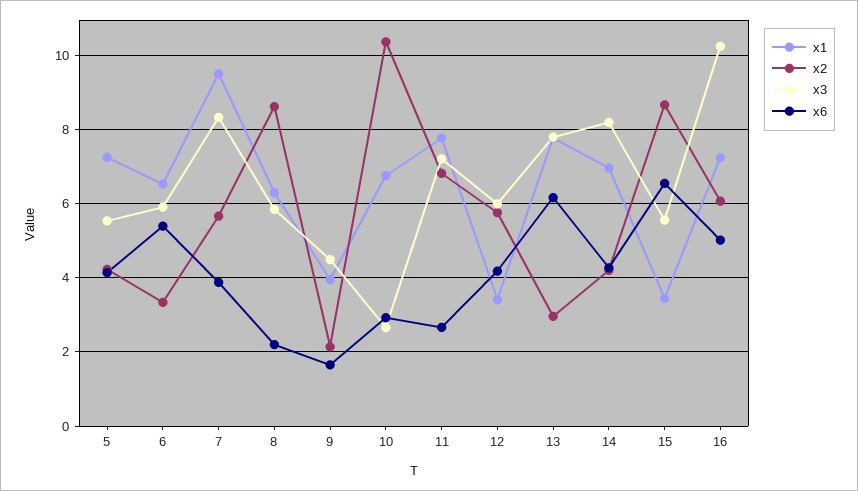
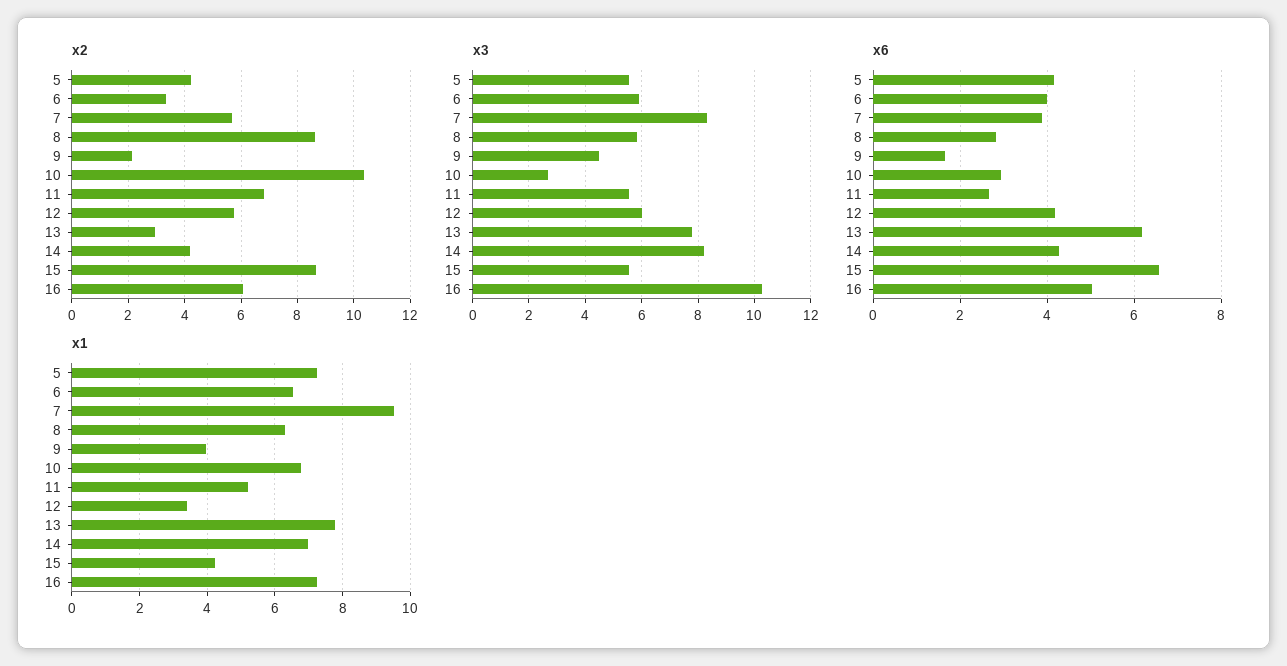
  {
    "x1": {
      "5": 7.2,
      "6": 6.6,
      "7": 9.6,
      "8": 6.4,
      "9": 4,
      "10": 6.8,
-     "11": 7.8,
+     "11": 5.2,
      "12": 3.4,
      "13": 7.8,
      "14": 7,
-     "15": 3.4,
+     "15": 4.2,
      "16": 7.2
    },
    "x2": {
      "5": 4.2,
      "6": 3.4,
      "7": 5.6,
      "8": 8.6,
      "9": 2.2,
      "10": 10.4,
      "11": 6.8,
      "12": 5.8,
      "13": 3,
      "14": 4.2,
      "15": 8.6,
      "16": 6
    },
    "x3": {
      "5": 5.6,
      "6": 6,
      "7": 8.4,
      "8": 5.8,
      "9": 4.4,
      "10": 2.6,
-     "11": 7.2,
+     "11": 5.5,
      "12": 6,
      "13": 7.8,
      "14": 8.2,
      "15": 5.6,
      "16": 10.2
    },
    "x6": {
      "5": 4.2,
-     "6": 5.4,
+     "6": 4,
      "7": 3.8,
-     "8": 2.2,
+     "8": 2.8,
      "9": 1.6,
      "10": 3,
      "11": 2.6,
      "12": 4.2,
      "13": 6.2,
      "14": 4.2,
      "15": 6.6,
      "16": 5
    }
  }

